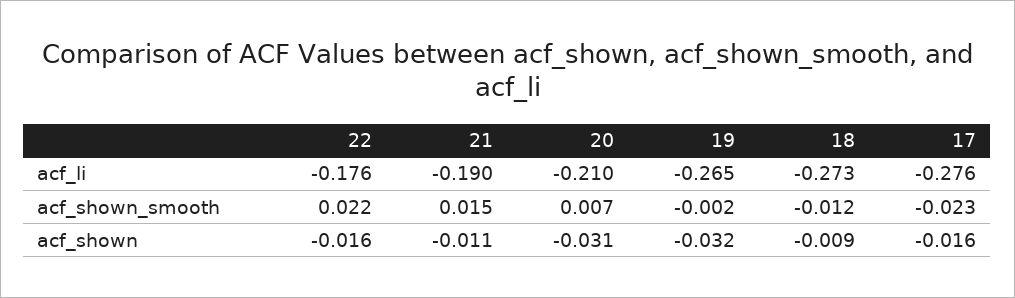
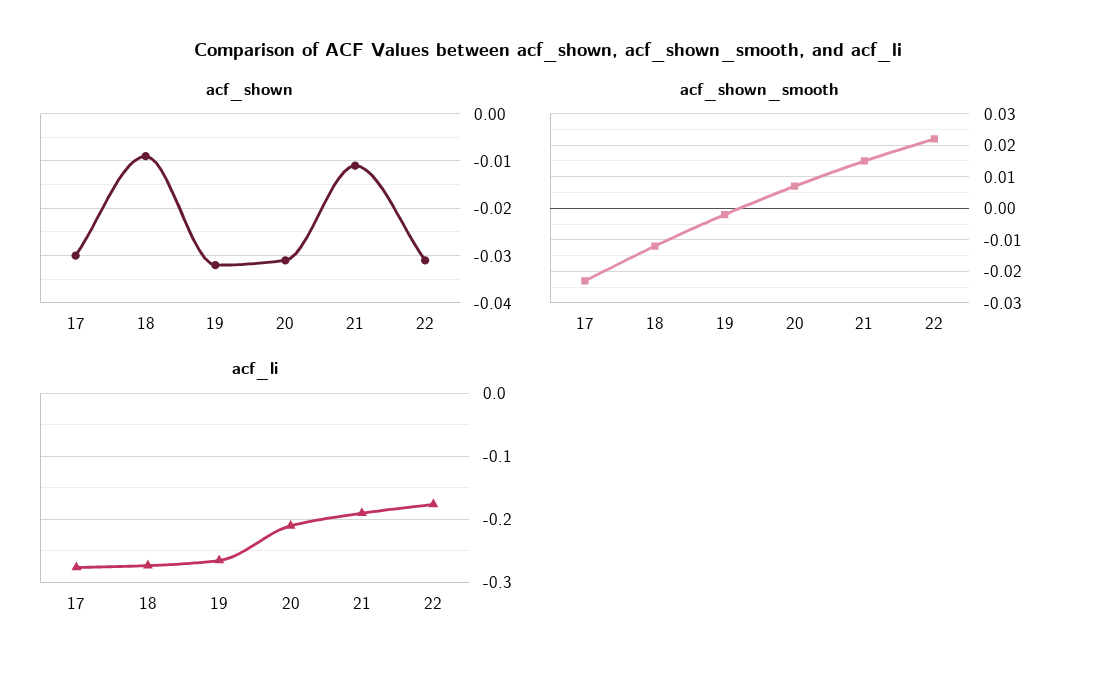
  {
    "acf_li": {
      "22": -0.176,
      "21": -0.19,
      "20": -0.21,
      "19": -0.265,
      "18": -0.273,
      "17": -0.276
    },
    "acf_shown_smooth": {
      "22": 0.022,
      "21": 0.015,
      "20": 0.007,
      "19": -0.002,
      "18": -0.012,
      "17": -0.023
    },
    "acf_shown": {
-     "22": -0.016,
+     "22": -0.03,
      "21": -0.011,
      "20": -0.031,
      "19": -0.032,
      "18": -0.009,
-     "17": -0.016
+     "17": -0.03
    }
  }

